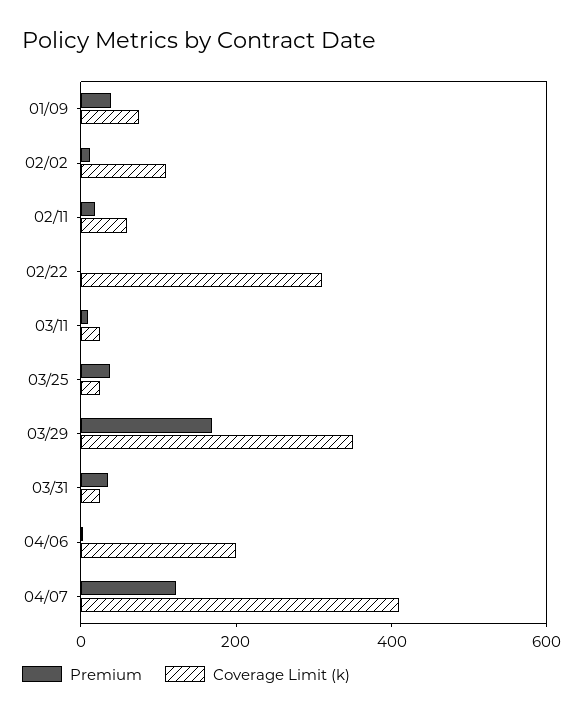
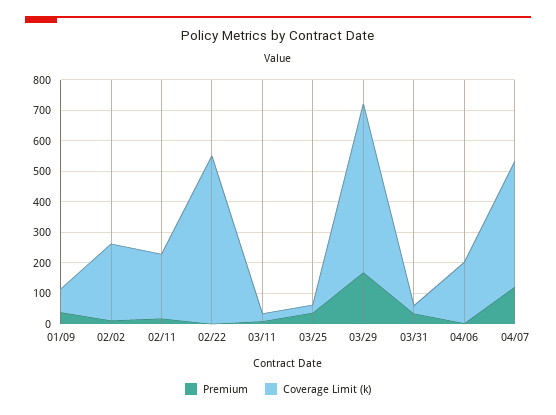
  {
    "Premium": {
      "01/09": 50,
      "02/02": 0,
      "02/11": 0,
      "02/22": 0,
      "03/11": 0,
      "03/25": 50,
      "03/29": 150,
      "03/31": 50,
      "04/06": 0,
      "04/07": 100
    },
    "Coverage Limit (k)": {
      "01/09": 100,
-     "02/02": 100,
+     "02/02": 250,
-     "02/11": 50,
+     "02/11": 200,
-     "02/22": 300,
+     "02/22": 550,
      "03/11": 50,
      "03/25": 50,
-     "03/29": 350,
+     "03/29": 550,
      "03/31": 50,
      "04/06": 200,
      "04/07": 400
    }
  }

